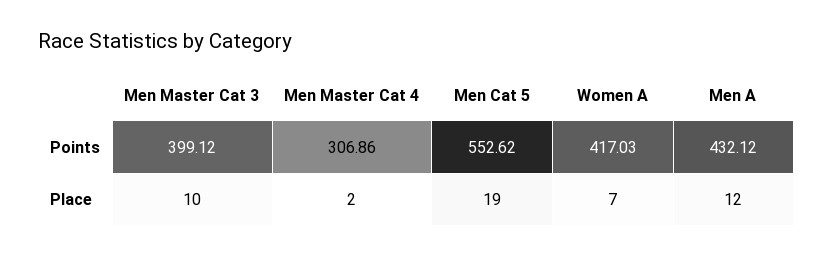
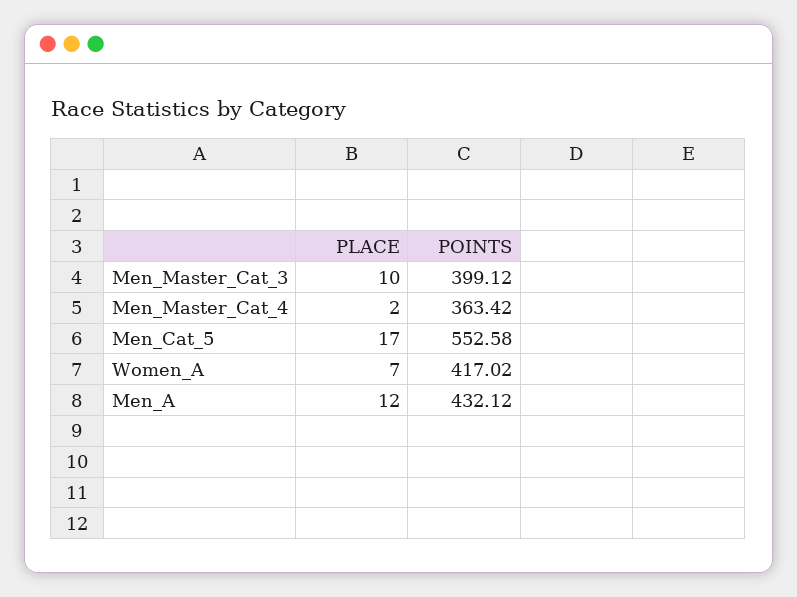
  {
    "Men Master Cat 3": {
      "Points": 399.12,
      "Place": 10
    },
    "Men Master Cat 4": {
-     "Points": 306.86,
+     "Points": 363.42,
      "Place": 2
    },
    "Men Cat 5": {
-     "Points": 552.62,
+     "Points": 552.58,
-     "Place": 19
+     "Place": 17
    },
    "Women A": {
-     "Points": 417.03,
+     "Points": 417.02,
      "Place": 7
    },
    "Men A": {
      "Points": 432.12,
      "Place": 12
    }
  }

